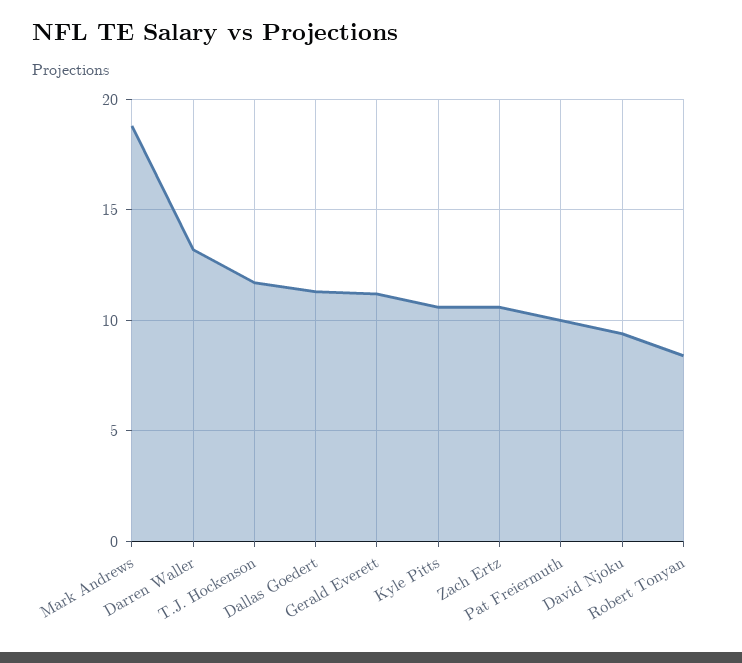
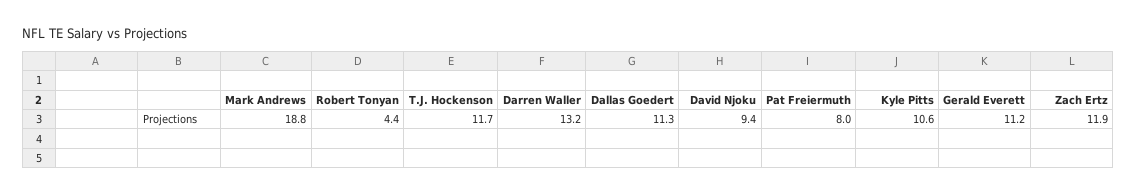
  {
    "Mark Andrews": 18.8,
    "Darren Waller": 13.2,
    "T.J. Hockenson": 11.7,
    "Dallas Goedert": 11.3,
    "Gerald Everett": 11.2,
    "Kyle Pitts": 10.6,
-   "Zach Ertz": 10.5,
+   "Zach Ertz": 11.9,
-   "Pat Freiermuth": 10,
+   "Pat Freiermuth": 8,
    "David Njoku": 9.4,
-   "Robert Tonyan": 8.5
+   "Robert Tonyan": 4.4
  }

